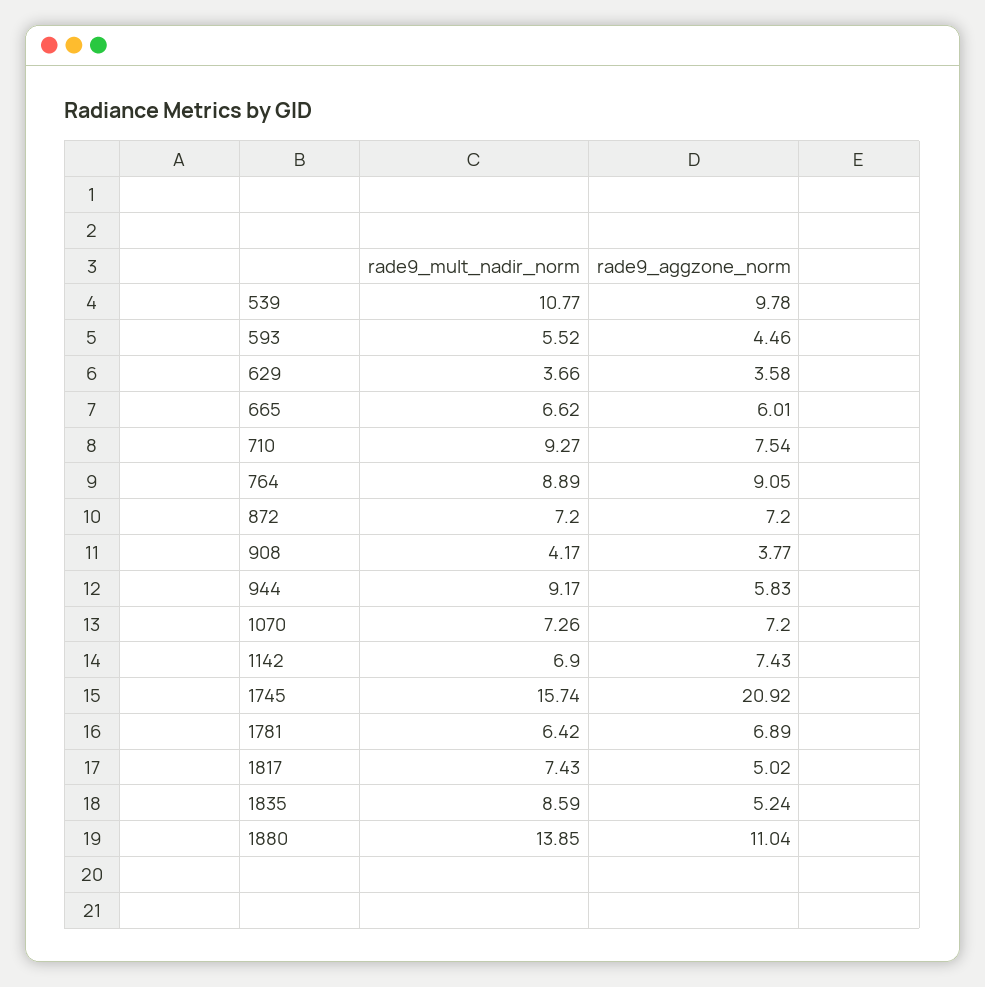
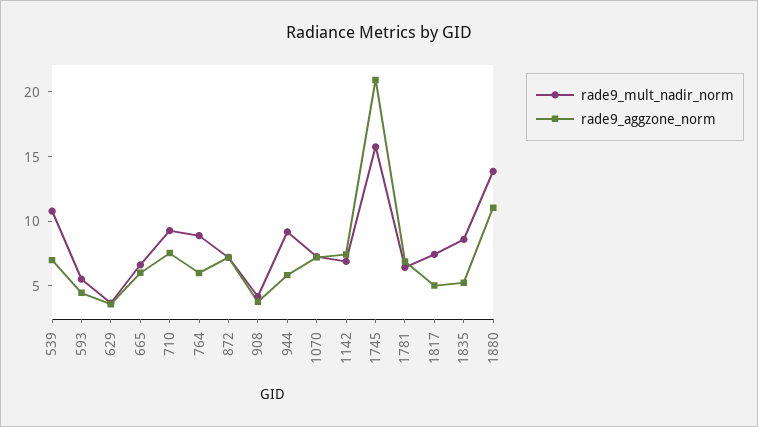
  {
    "rade9_mult_nadir_norm": {
      "539": 10.77,
      "593": 5.52,
      "629": 3.66,
      "665": 6.62,
      "710": 9.27,
      "764": 8.89,
      "872": 7.2,
      "908": 4.17,
      "944": 9.17,
      "1070": 7.26,
      "1142": 6.9,
      "1745": 15.74,
      "1781": 6.42,
      "1817": 7.43,
      "1835": 8.59,
      "1880": 13.85
    },
    "rade9_aggzone_norm": {
-     "539": 9.78,
+     "539": 7,
      "593": 4.46,
      "629": 3.58,
      "665": 6.01,
      "710": 7.54,
-     "764": 9.05,
+     "764": 6,
      "872": 7.2,
      "908": 3.77,
      "944": 5.83,
      "1070": 7.2,
      "1142": 7.43,
      "1745": 20.92,
      "1781": 6.89,
      "1817": 5.02,
      "1835": 5.24,
      "1880": 11.04
    }
  }

